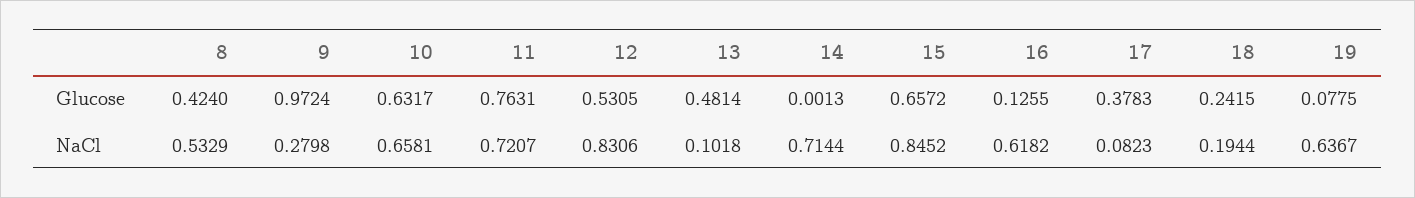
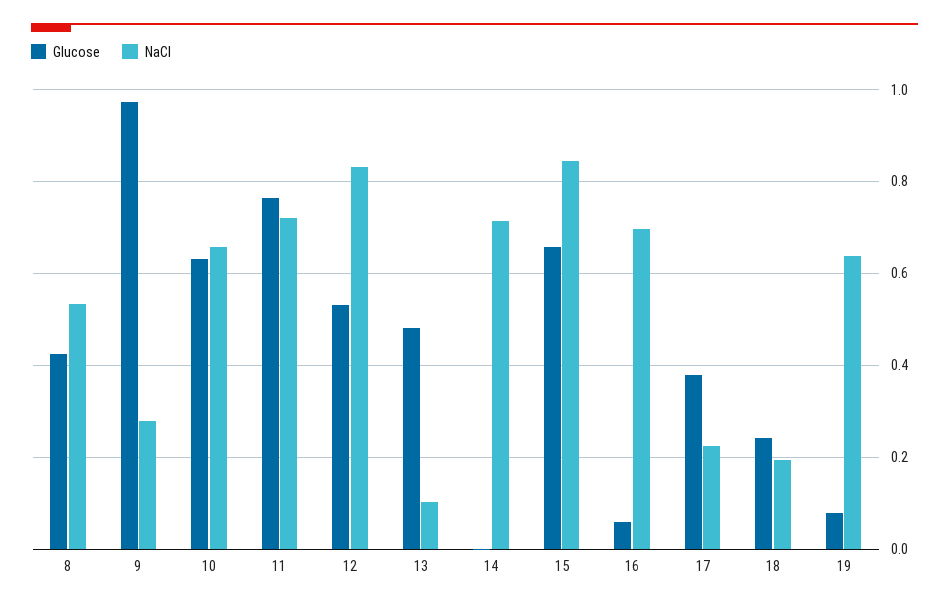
  {
    "Glucose": {
      "8": 0.424,
      "9": 0.9724,
      "10": 0.6317,
      "11": 0.7631,
      "12": 0.5305,
      "13": 0.4814,
      "14": 0.0013,
      "15": 0.6572,
-     "16": 0.1255,
+     "16": 0.06,
      "17": 0.3783,
      "18": 0.2415,
      "19": 0.0775
    },
    "NaCl": {
      "8": 0.5329,
      "9": 0.2798,
      "10": 0.6581,
      "11": 0.7207,
      "12": 0.8306,
      "13": 0.1018,
      "14": 0.7144,
      "15": 0.8452,
-     "16": 0.6182,
+     "16": 0.7,
-     "17": 0.0823,
+     "17": 0.22,
      "18": 0.1944,
      "19": 0.6367
    }
  }

